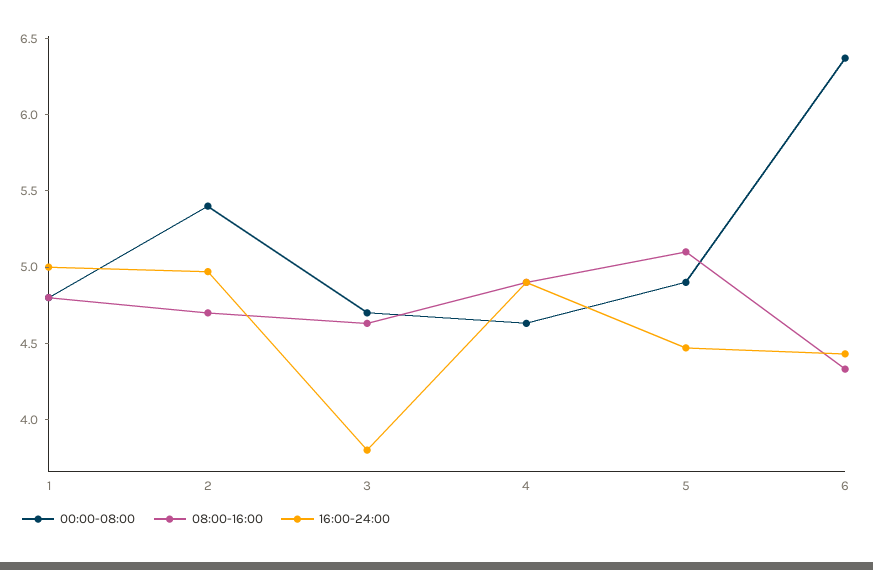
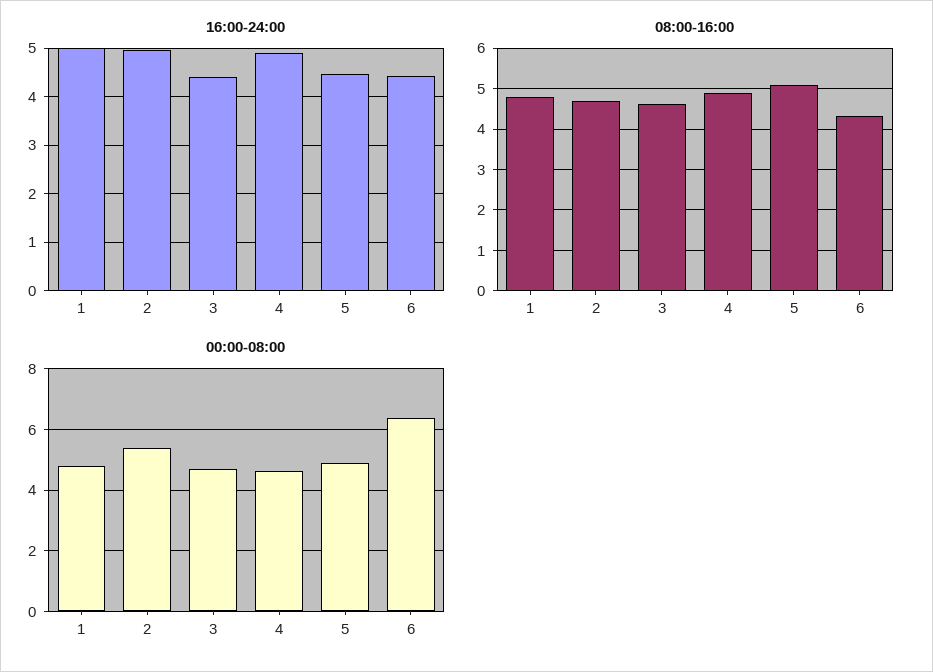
  {
    "00:00-08:00": {
      "1": 4.8,
      "2": 5.4,
      "3": 4.7,
      "4": 4.6,
      "5": 4.9,
      "6": 6.4
    },
    "08:00-16:00": {
      "1": 4.8,
      "2": 4.7,
      "3": 4.6,
      "4": 4.9,
      "5": 5.1,
      "6": 4.3
    },
    "16:00-24:00": {
      "1": 5,
      "2": 5,
-     "3": 3.8,
+     "3": 4.4,
      "4": 4.9,
      "5": 4.5,
      "6": 4.4
    }
  }

